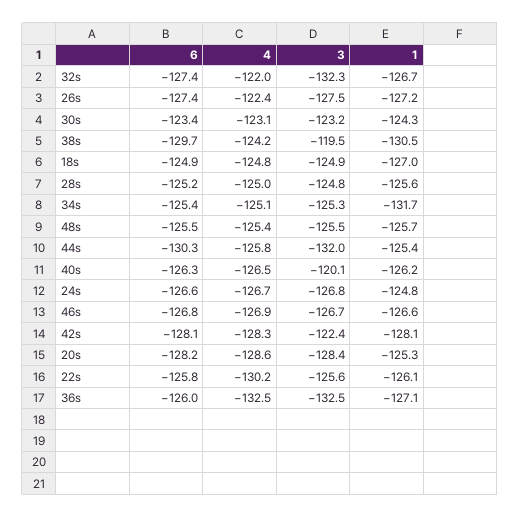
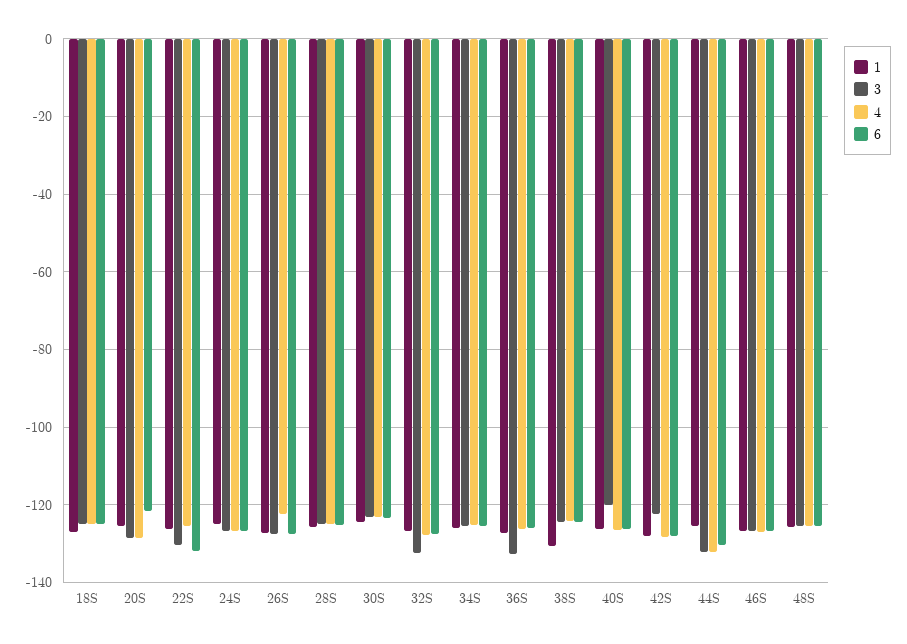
  {
    "6": {
      "32s": -127.4,
      "26s": -127.4,
      "30s": -123.4,
-     "38s": -129.7,
+     "38s": -124,
      "18s": -124.9,
      "28s": -125.2,
      "34s": -125.4,
      "48s": -125.5,
      "44s": -130.3,
      "40s": -126.3,
      "24s": -126.6,
      "46s": -126.8,
      "42s": -128.1,
-     "20s": -128.2,
+     "20s": -122,
-     "22s": -125.8,
+     "22s": -132,
      "36s": -126
    },
    "4": {
-     "32s": -122,
+     "32s": -128,
      "26s": -122.4,
      "30s": -123.1,
      "38s": -124.2,
      "18s": -124.8,
      "28s": -125,
      "34s": -125.1,
      "48s": -125.4,
-     "44s": -125.8,
+     "44s": -132,
      "40s": -126.5,
      "24s": -126.7,
      "46s": -126.9,
      "42s": -128.3,
      "20s": -128.6,
-     "22s": -130.2,
+     "22s": -126,
-     "36s": -132.5
+     "36s": -126
    },
    "3": {
      "32s": -132.3,
      "26s": -127.5,
      "30s": -123.2,
-     "38s": -119.5,
+     "38s": -124,
      "18s": -124.9,
      "28s": -124.8,
      "34s": -125.3,
      "48s": -125.5,
      "44s": -132,
      "40s": -120.1,
      "24s": -126.8,
      "46s": -126.7,
      "42s": -122.4,
      "20s": -128.4,
-     "22s": -125.6,
+     "22s": -130,
      "36s": -132.5
    },
    "1": {
      "32s": -126.7,
      "26s": -127.2,
      "30s": -124.3,
      "38s": -130.5,
      "18s": -127,
      "28s": -125.6,
-     "34s": -131.7,
+     "34s": -126,
      "48s": -125.7,
      "44s": -125.4,
      "40s": -126.2,
      "24s": -124.8,
      "46s": -126.6,
      "42s": -128.1,
      "20s": -125.3,
      "22s": -126.1,
      "36s": -127.1
    }
  }

